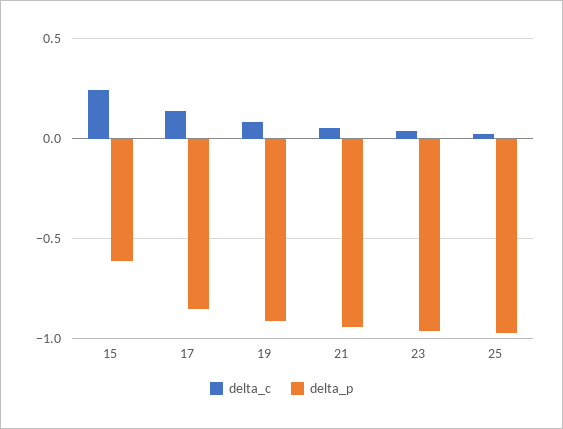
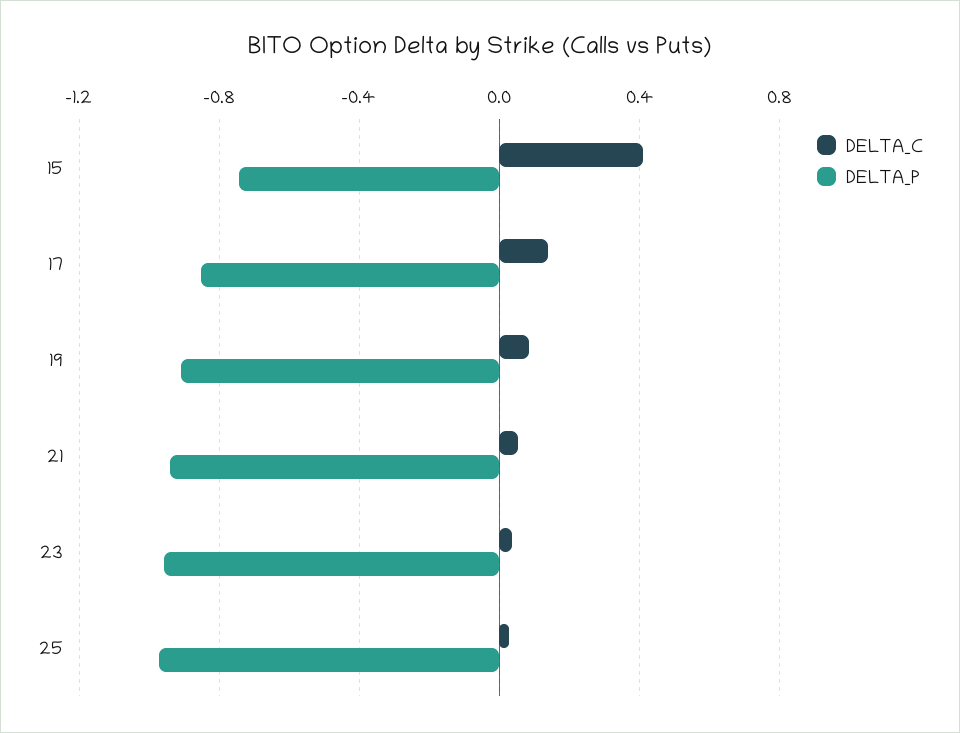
  {
    "delta_c": {
-     "15": 0.25,
+     "15": 0.4,
      "17": 0.15,
      "19": 0.1,
      "21": 0.05,
      "23": 0.05,
      "25": 0.05
    },
    "delta_p": {
-     "15": -0.6,
+     "15": -0.75,
      "17": -0.85,
      "19": -0.9,
      "21": -0.95,
      "23": -0.95,
      "25": -0.95
    }
  }

